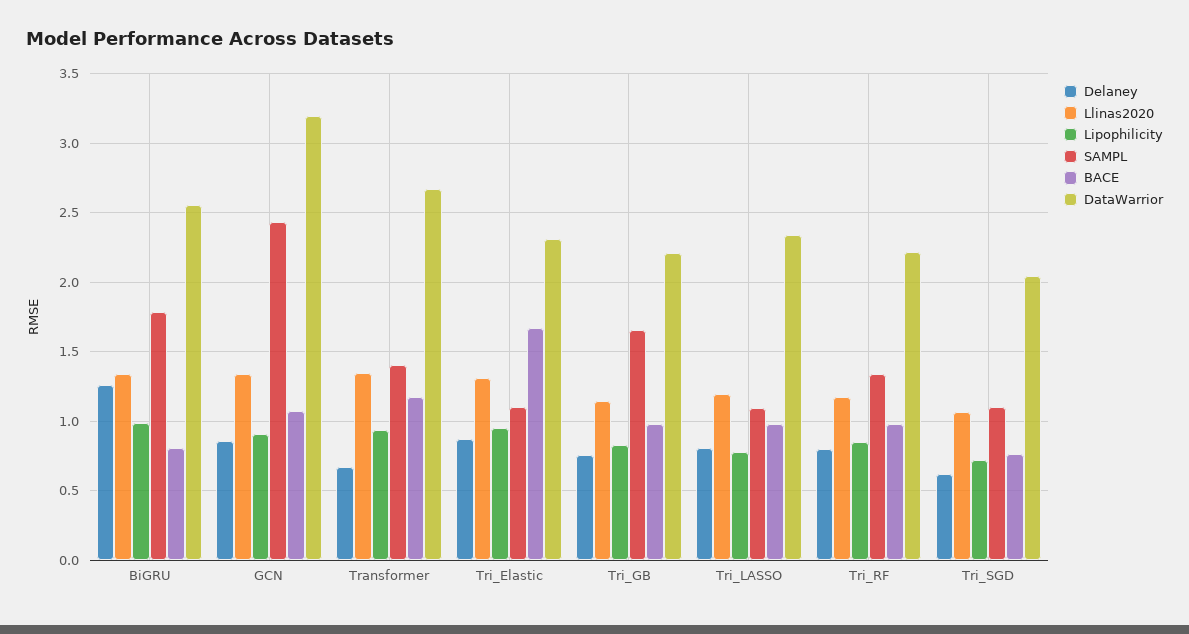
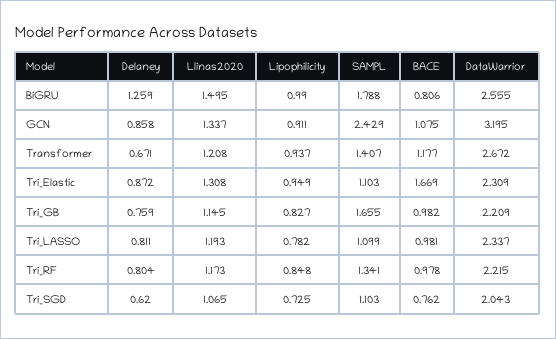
  {
    "Delaney": {
      "BiGRU": 1.259,
      "GCN": 0.858,
      "Transformer": 0.671,
      "Tri_Elastic": 0.872,
      "Tri_GB": 0.759,
      "Tri_LASSO": 0.811,
      "Tri_RF": 0.804,
      "Tri_SGD": 0.62
    },
    "Llinas2020": {
-     "BiGRU": 1.35,
+     "BiGRU": 1.495,
      "GCN": 1.337,
-     "Transformer": 1.35,
+     "Transformer": 1.208,
      "Tri_Elastic": 1.308,
      "Tri_GB": 1.145,
      "Tri_LASSO": 1.193,
      "Tri_RF": 1.173,
      "Tri_SGD": 1.065
    },
    "Lipophilicity": {
      "BiGRU": 0.99,
      "GCN": 0.911,
      "Transformer": 0.937,
      "Tri_Elastic": 0.949,
      "Tri_GB": 0.827,
      "Tri_LASSO": 0.782,
      "Tri_RF": 0.848,
      "Tri_SGD": 0.725
    },
    "SAMPL": {
      "BiGRU": 1.788,
      "GCN": 2.429,
      "Transformer": 1.407,
      "Tri_Elastic": 1.103,
      "Tri_GB": 1.655,
      "Tri_LASSO": 1.099,
      "Tri_RF": 1.341,
      "Tri_SGD": 1.103
    },
    "BACE": {
      "BiGRU": 0.806,
      "GCN": 1.075,
      "Transformer": 1.177,
      "Tri_Elastic": 1.669,
      "Tri_GB": 0.982,
      "Tri_LASSO": 0.981,
      "Tri_RF": 0.978,
      "Tri_SGD": 0.762
    },
    "DataWarrior": {
      "BiGRU": 2.555,
      "GCN": 3.195,
      "Transformer": 2.672,
      "Tri_Elastic": 2.309,
      "Tri_GB": 2.209,
      "Tri_LASSO": 2.337,
      "Tri_RF": 2.215,
      "Tri_SGD": 2.043
    }
  }

